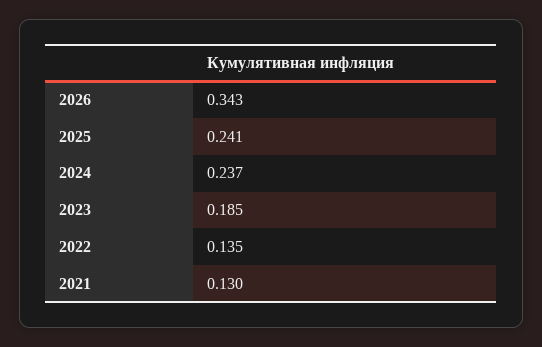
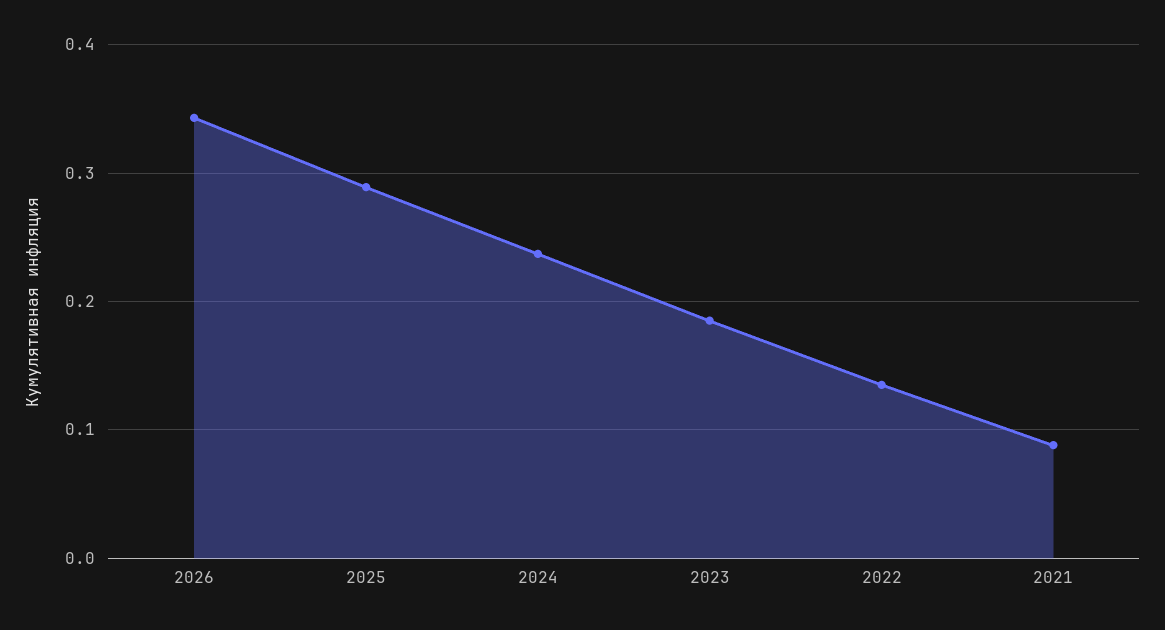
  {
    "2026": 0.343,
-   "2025": 0.241,
+   "2025": 0.29,
    "2024": 0.237,
    "2023": 0.185,
    "2022": 0.135,
-   "2021": 0.13
+   "2021": 0.09
  }

